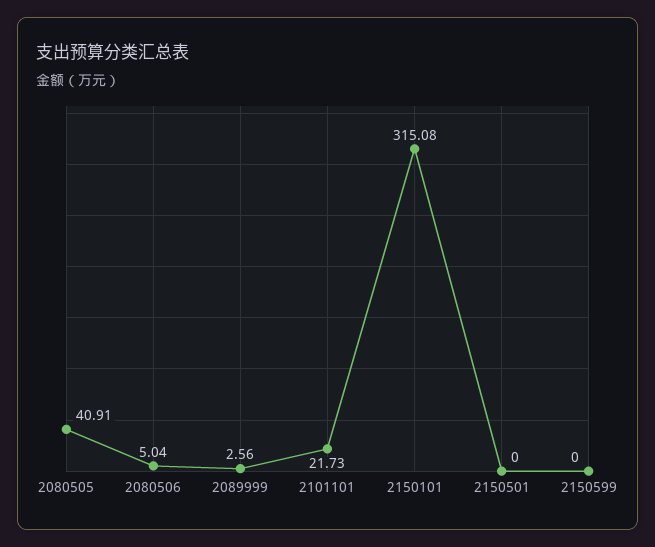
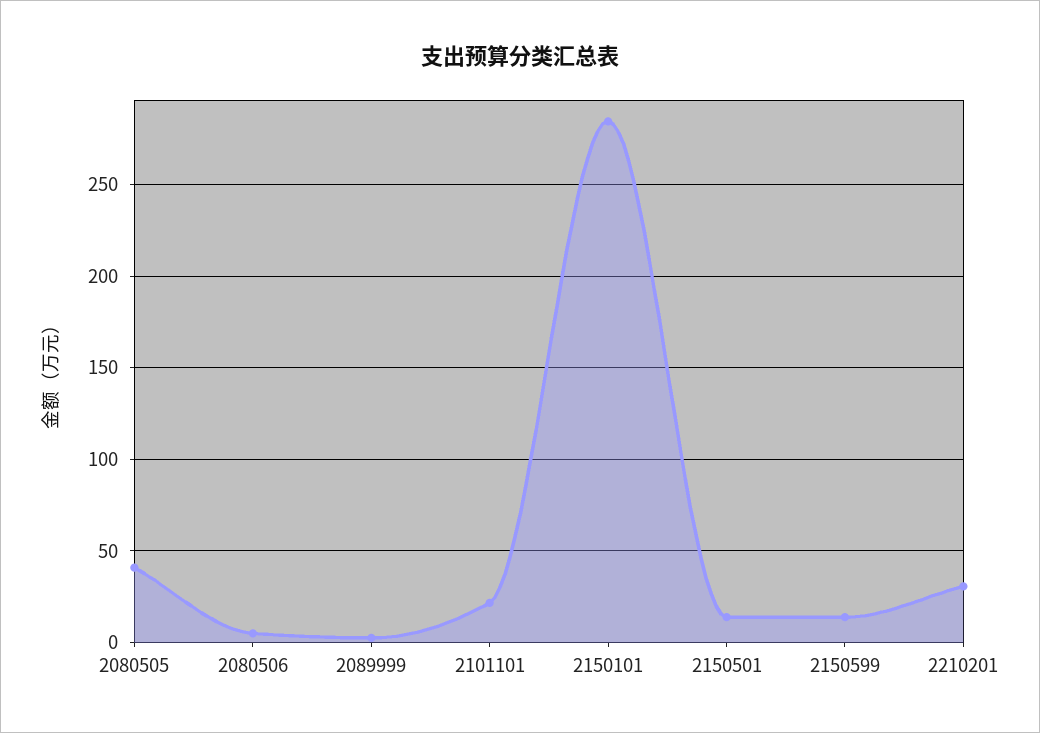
  {
    "2080505": 40.91,
    "2080506": 5.04,
    "2089999": 2.56,
    "2101101": 21.73,
-   "2150101": 315.08,
+   "2150101": 285,
-   "2150501": 0,
+   "2150501": 15,
-   "2150599": 0
+   "2150599": 15,
+   "2210201": 30
  }

